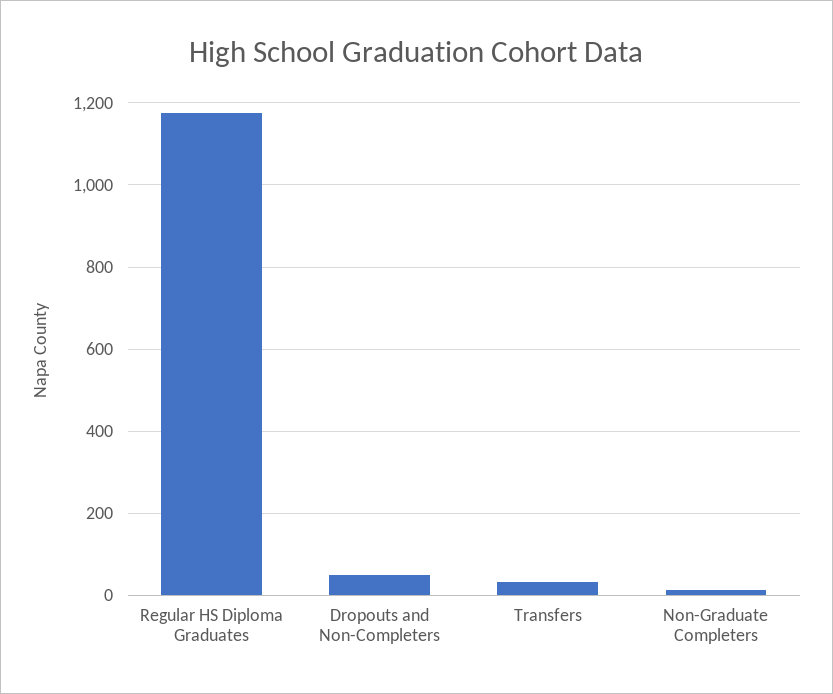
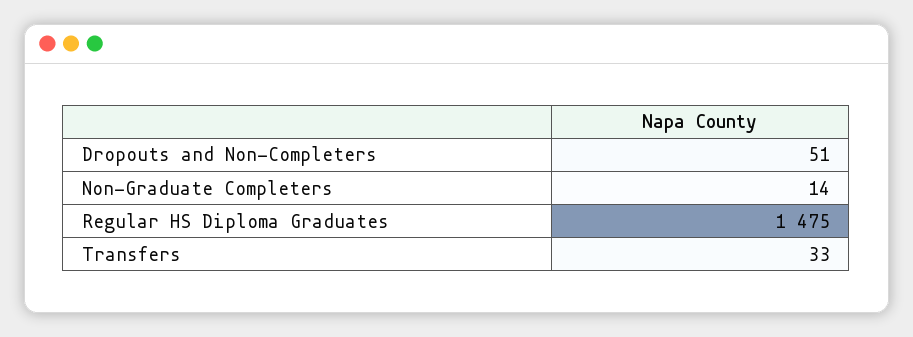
  {
-   "Regular HS Diploma Graduates": 1180,
+   "Regular HS Diploma Graduates": 1475,
    "Dropouts and Non-Completers": 51,
    "Transfers": 33,
    "Non-Graduate Completers": 14
  }

